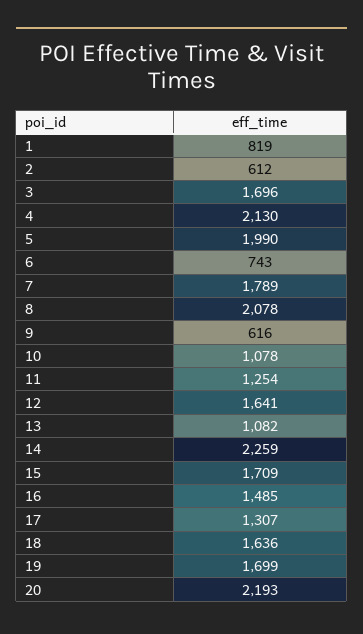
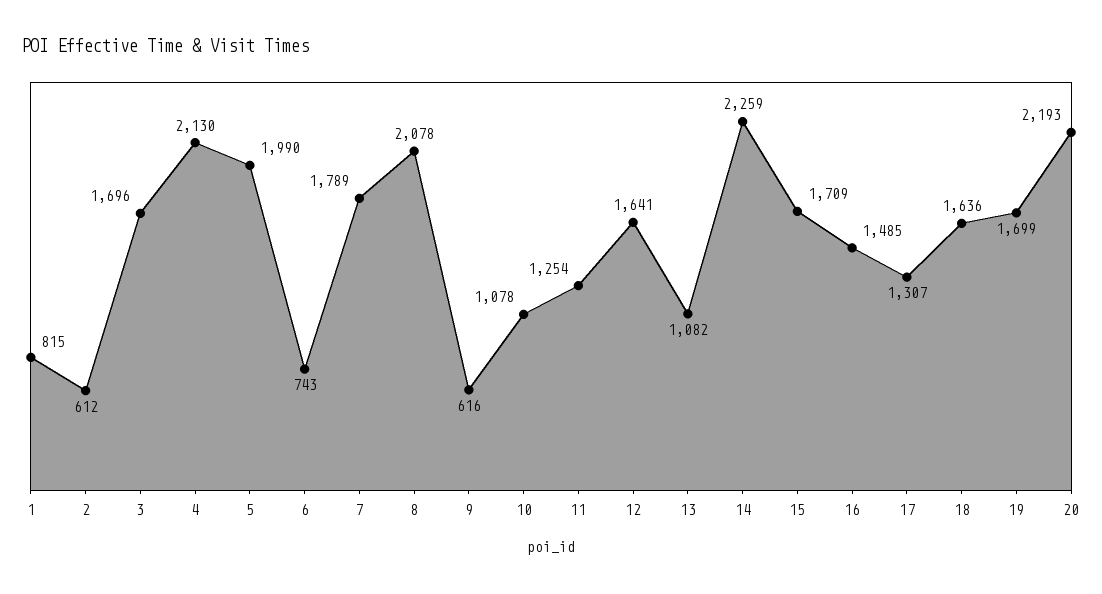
  {
-   "1": 819,
+   "1": 815,
    "2": 612,
    "3": 1696,
    "4": 2130,
    "5": 1990,
    "6": 743,
    "7": 1789,
    "8": 2078,
    "9": 616,
    "10": 1078,
    "11": 1254,
    "12": 1641,
    "13": 1082,
    "14": 2259,
    "15": 1709,
    "16": 1485,
    "17": 1307,
    "18": 1636,
    "19": 1699,
    "20": 2193
  }

